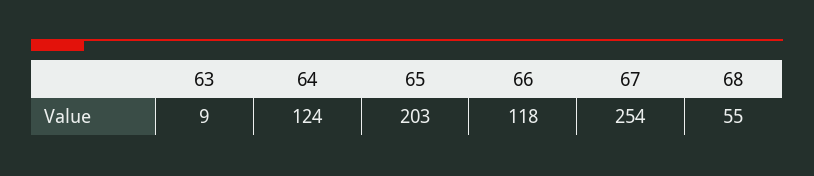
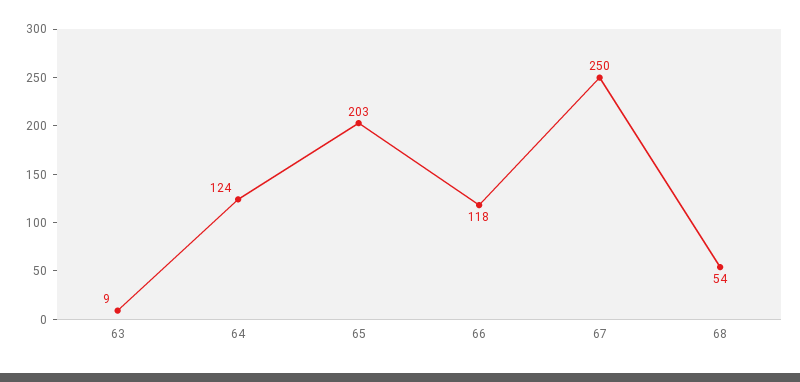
  {
    "63": 9,
    "64": 124,
    "65": 203,
    "66": 118,
-   "67": 254,
+   "67": 250,
-   "68": 55
+   "68": 54
  }

